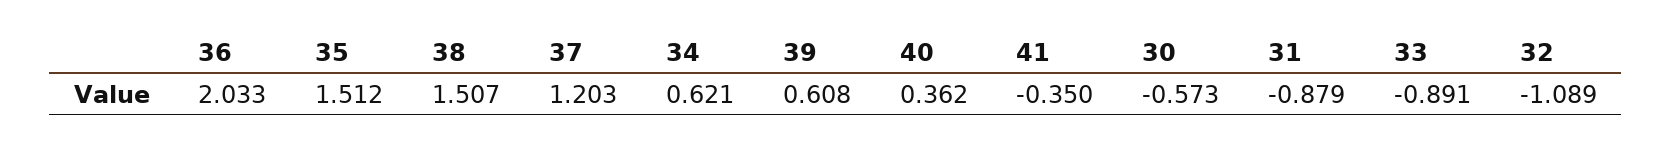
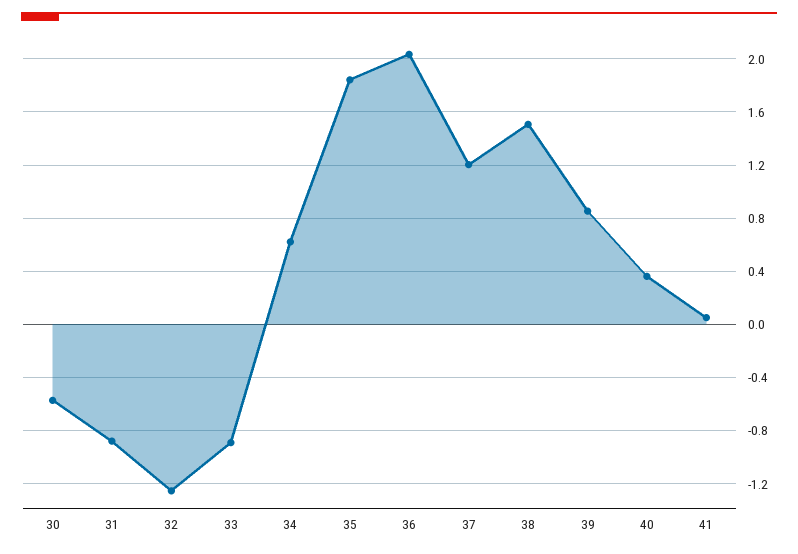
  {
    "36": 2.033,
-   "35": 1.512,
+   "35": 1.85,
    "38": 1.507,
    "37": 1.203,
    "34": 0.621,
-   "39": 0.608,
+   "39": 0.85,
    "40": 0.362,
-   "41": -0.35,
+   "41": 0.05,
    "30": -0.573,
    "31": -0.879,
    "33": -0.891,
-   "32": -1.089
+   "32": -1.25
  }

